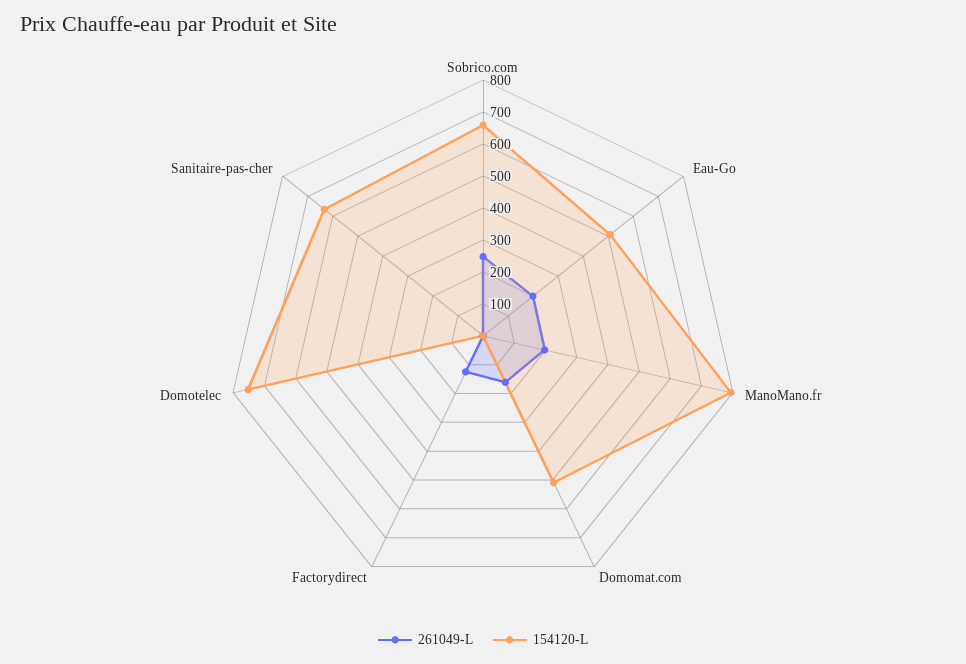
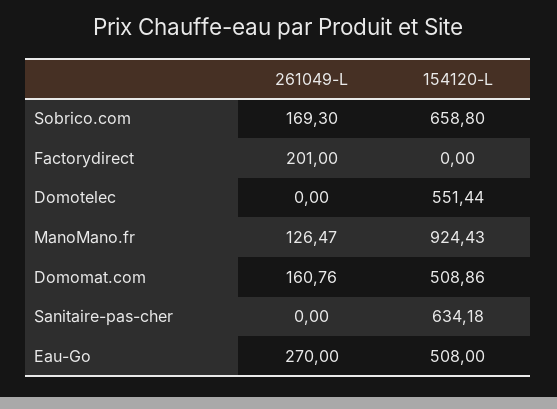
  {
    "261049-L": {
-     "Sobrico.com": 250,
+     "Sobrico.com": 169.3,
-     "Eau-Go": 200,
+     "Eau-Go": 270,
-     "ManoMano.fr": 200,
+     "ManoMano.fr": 126.47,
      "Domomat.com": 160.76,
-     "Factorydirect": 125,
+     "Factorydirect": 201,
      "Domotelec": 0,
      "Sanitaire-pas-cher": 0
    },
    "154120-L": {
      "Sobrico.com": 658.8,
      "Eau-Go": 508,
-     "ManoMano.fr": 800,
+     "ManoMano.fr": 924.43,
      "Domomat.com": 508.86,
      "Factorydirect": 0,
-     "Domotelec": 750,
+     "Domotelec": 551.44,
      "Sanitaire-pas-cher": 634.18
    }
  }

